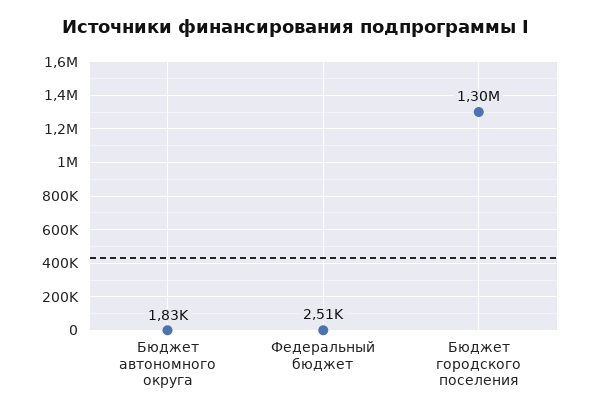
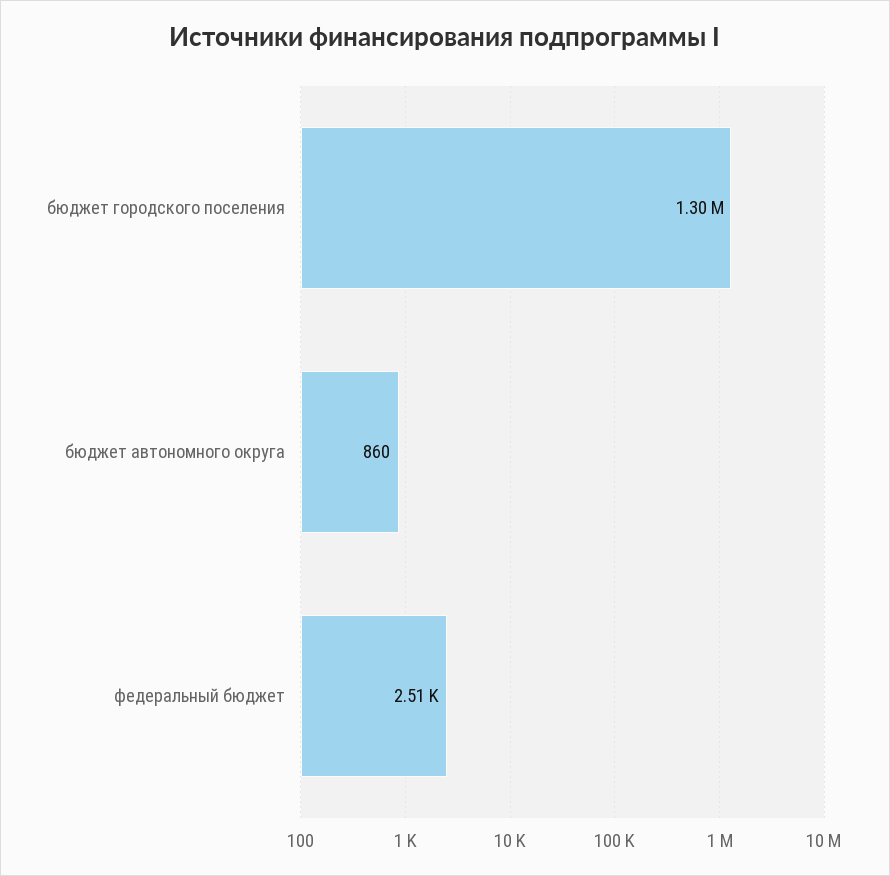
  {
-   "Бюджет автономного округа": 1830,
+   "Бюджет автономного округа": 860,
    "Федеральный бюджет": 2510,
    "Бюджет городского поселения": 1300000
  }

